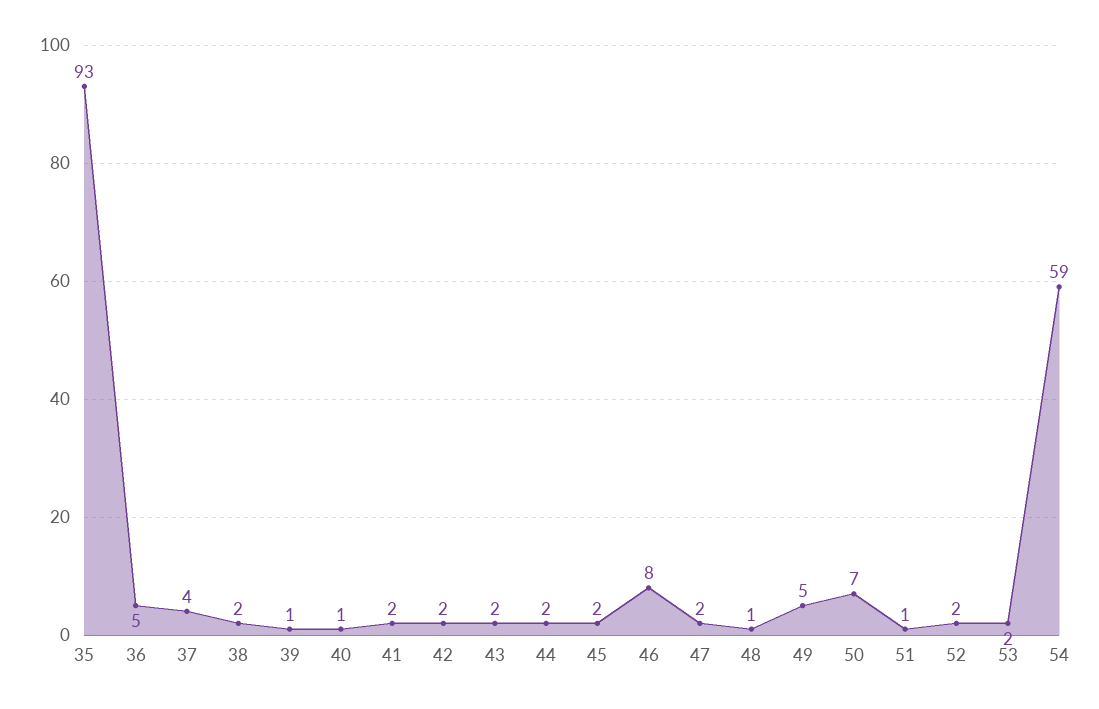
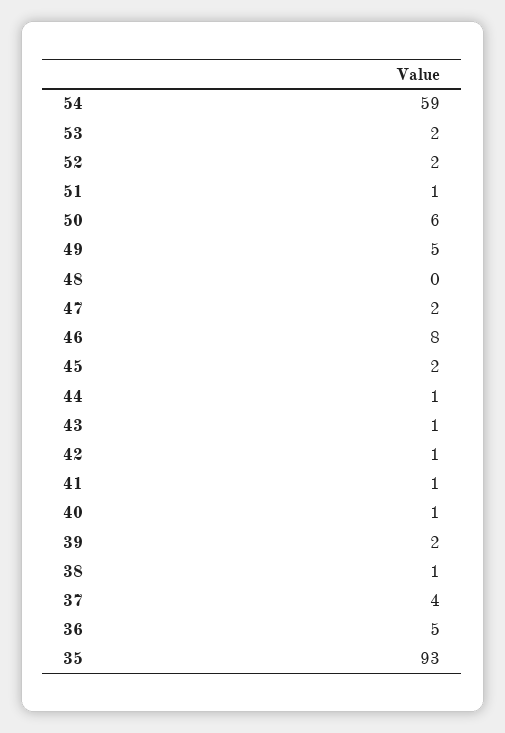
  {
    "35": 93,
    "36": 5,
    "37": 4,
-   "38": 2,
+   "38": 1,
-   "39": 1,
+   "39": 2,
    "40": 1,
-   "41": 2,
+   "41": 1,
-   "42": 2,
+   "42": 1,
-   "43": 2,
+   "43": 1,
-   "44": 2,
+   "44": 1,
    "45": 2,
    "46": 8,
    "47": 2,
-   "48": 1,
+   "48": 0,
    "49": 5,
-   "50": 7,
+   "50": 6,
    "51": 1,
    "52": 2,
    "53": 2,
    "54": 59
  }

